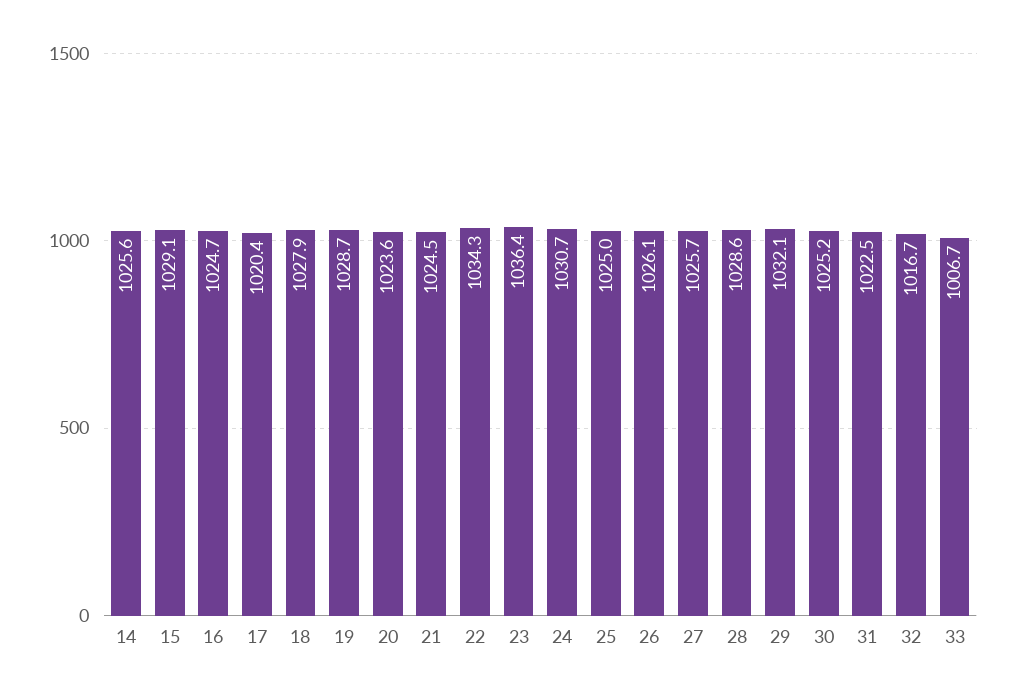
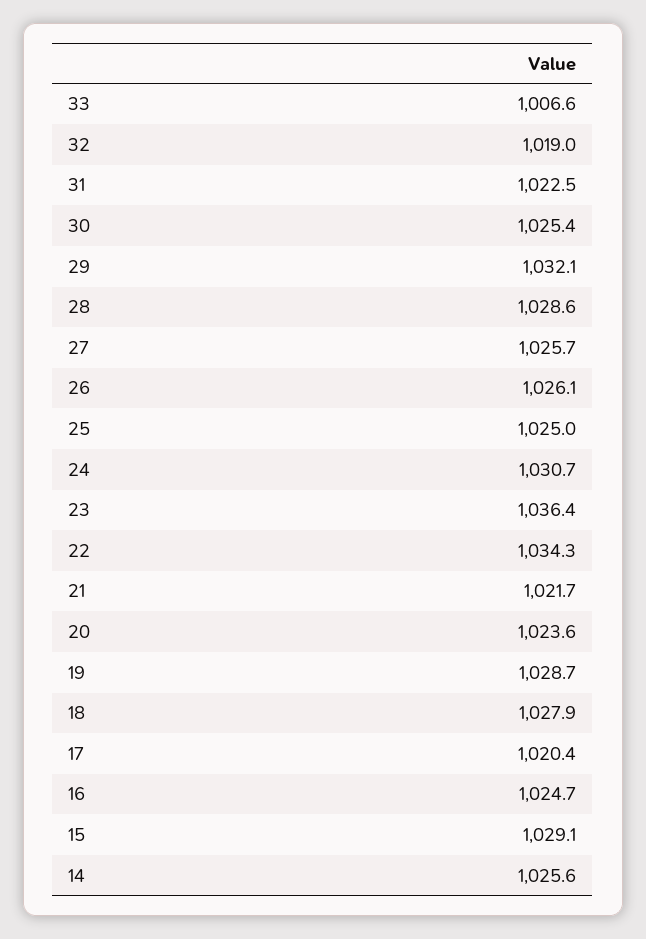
  {
    "14": 1025.6,
    "15": 1029.1,
    "16": 1024.7,
    "17": 1020.4,
    "18": 1027.9,
    "19": 1028.7,
    "20": 1023.6,
-   "21": 1024.5,
+   "21": 1021.7,
    "22": 1034.3,
    "23": 1036.4,
    "24": 1030.7,
    "25": 1025,
    "26": 1026.1,
    "27": 1025.7,
    "28": 1028.6,
    "29": 1032.1,
-   "30": 1025.2,
+   "30": 1025.4,
    "31": 1022.5,
-   "32": 1016.7,
+   "32": 1019,
-   "33": 1006.7
+   "33": 1006.6
  }

